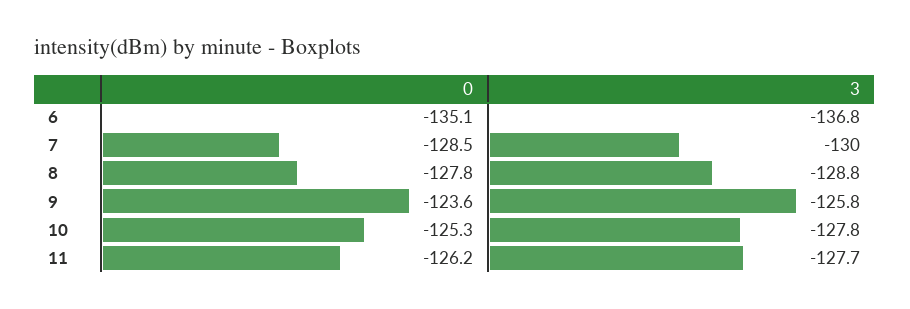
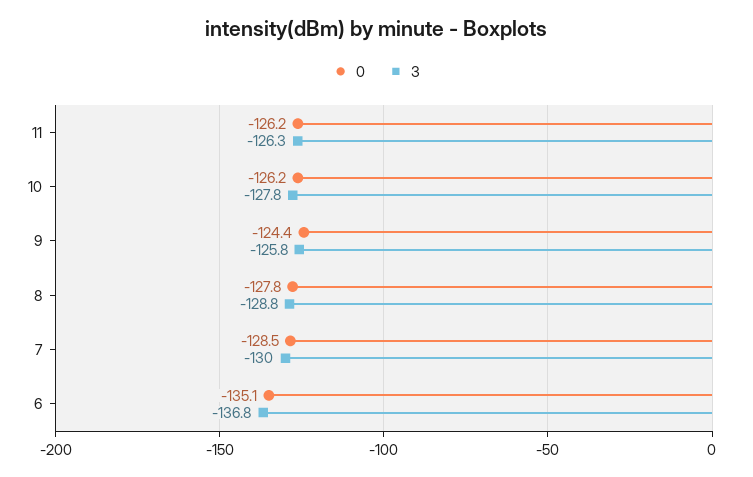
  {
    "0": {
      "6": -135.1,
      "7": -128.5,
      "8": -127.8,
-     "9": -123.6,
+     "9": -124.4,
-     "10": -125.3,
+     "10": -126.2,
      "11": -126.2
    },
    "3": {
      "6": -136.8,
      "7": -130,
      "8": -128.8,
      "9": -125.8,
      "10": -127.8,
-     "11": -127.7
+     "11": -126.3
    }
  }

